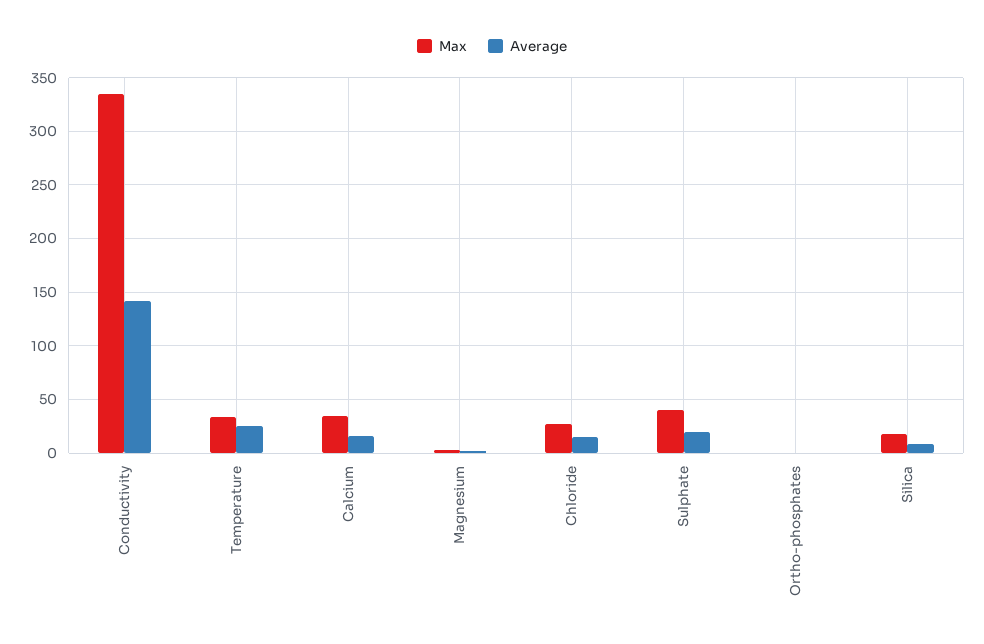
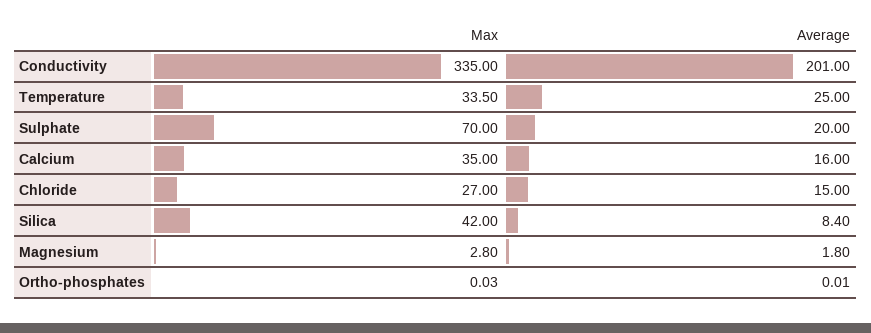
  {
    "Max": {
      "Conductivity": 335,
      "Temperature": 33.5,
      "Calcium": 35,
      "Magnesium": 2.8,
      "Chloride": 27,
-     "Sulphate": 40,
+     "Sulphate": 70,
      "Ortho-phosphates": 0.03,
-     "Silica": 20
+     "Silica": 42
    },
    "Average": {
-     "Conductivity": 140,
+     "Conductivity": 201,
      "Temperature": 25,
      "Calcium": 16,
      "Magnesium": 1.8,
      "Chloride": 15,
      "Sulphate": 20,
      "Ortho-phosphates": 0.01,
      "Silica": 8.4
    }
  }

